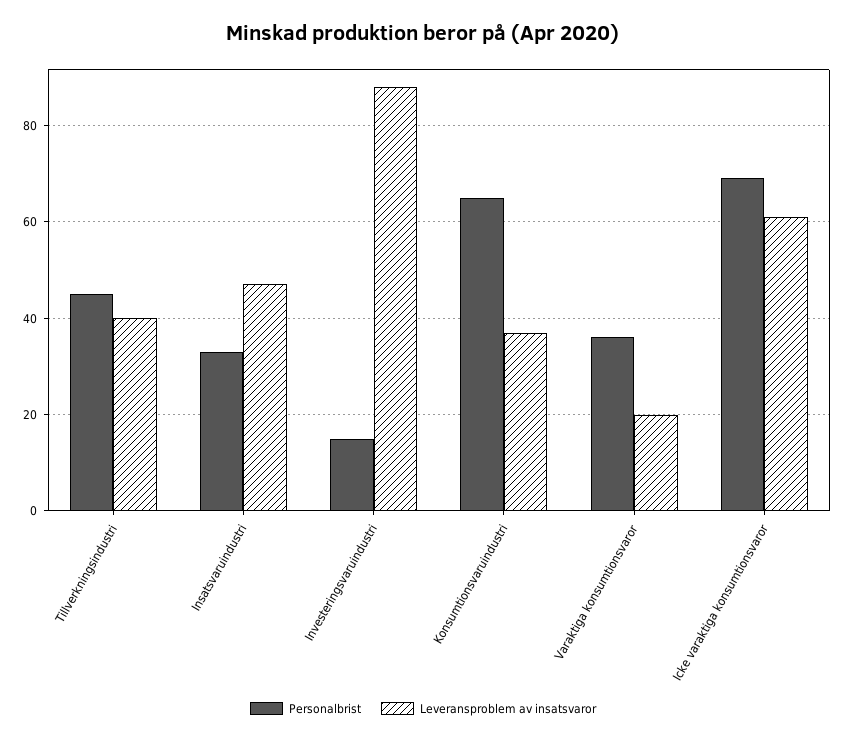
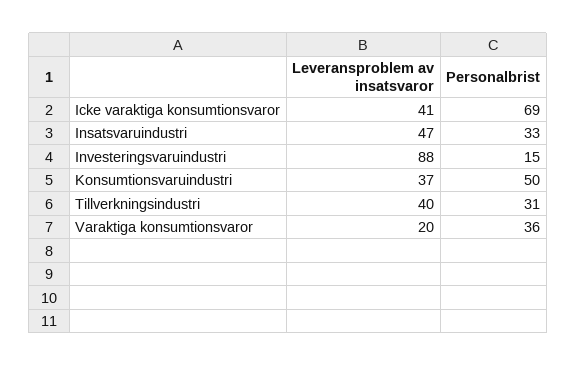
  {
    "Personalbrist": {
-     "Tillverkningsindustri": 45,
+     "Tillverkningsindustri": 31,
      "Insatsvaruindustri": 33,
      "Investeringsvaruindustri": 15,
-     "Konsumtionsvaruindustri": 65,
+     "Konsumtionsvaruindustri": 50,
      "Varaktiga konsumtionsvaror": 36,
      "Icke varaktiga konsumtionsvaror": 69
    },
    "Leveransproblem av insatsvaror": {
      "Tillverkningsindustri": 40,
      "Insatsvaruindustri": 47,
      "Investeringsvaruindustri": 88,
      "Konsumtionsvaruindustri": 37,
      "Varaktiga konsumtionsvaror": 20,
-     "Icke varaktiga konsumtionsvaror": 60
+     "Icke varaktiga konsumtionsvaror": 41
    }
  }

